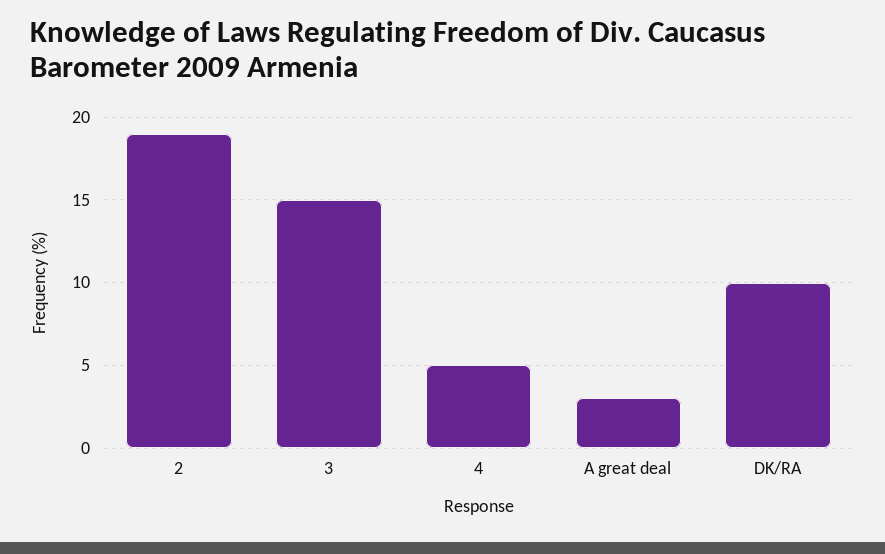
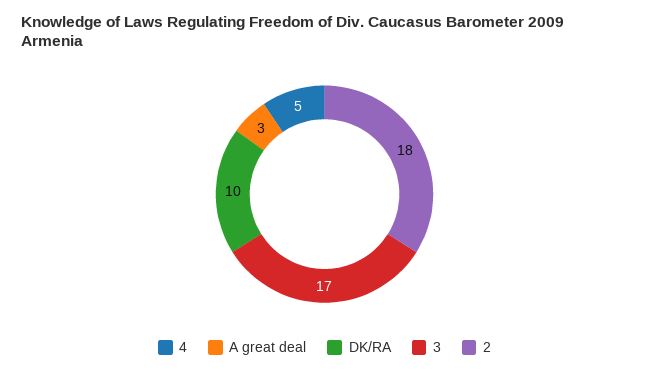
  {
-   "2": 19,
+   "2": 18,
-   "3": 15,
+   "3": 17,
    "4": 5,
    "A great deal": 3,
    "DK/RA": 10
  }

